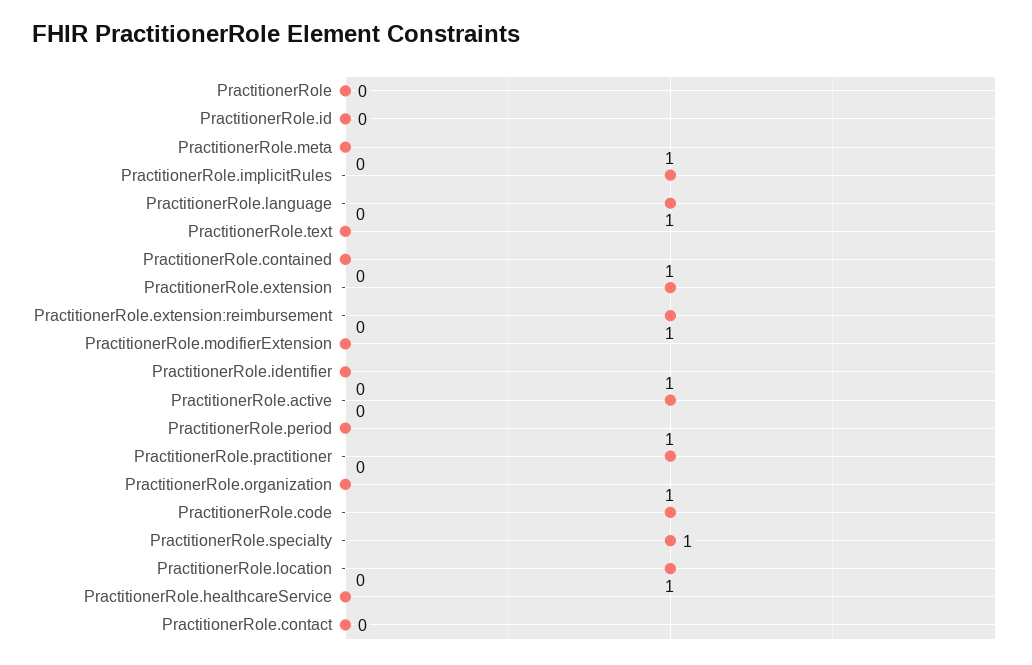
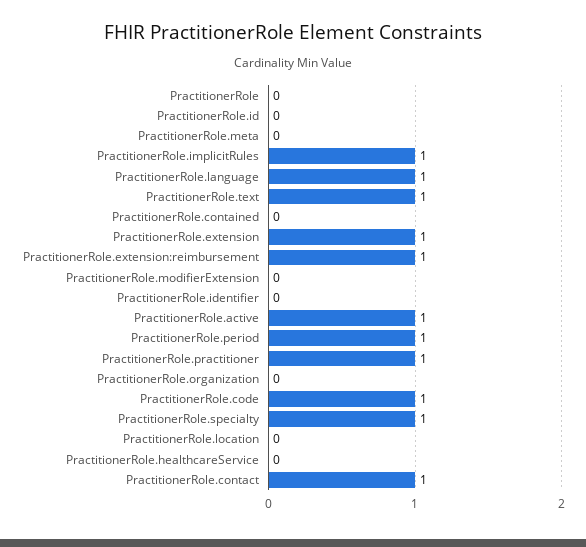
  {
    "PractitionerRole": 0,
    "PractitionerRole.id": 0,
    "PractitionerRole.meta": 0,
    "PractitionerRole.implicitRules": 1,
    "PractitionerRole.language": 1,
-   "PractitionerRole.text": 0,
+   "PractitionerRole.text": 1,
    "PractitionerRole.contained": 0,
    "PractitionerRole.extension": 1,
    "PractitionerRole.extension:reimbursement": 1,
    "PractitionerRole.modifierExtension": 0,
    "PractitionerRole.identifier": 0,
    "PractitionerRole.active": 1,
-   "PractitionerRole.period": 0,
+   "PractitionerRole.period": 1,
    "PractitionerRole.practitioner": 1,
    "PractitionerRole.organization": 0,
    "PractitionerRole.code": 1,
    "PractitionerRole.specialty": 1,
-   "PractitionerRole.location": 1,
+   "PractitionerRole.location": 0,
    "PractitionerRole.healthcareService": 0,
-   "PractitionerRole.contact": 0
+   "PractitionerRole.contact": 1
  }

